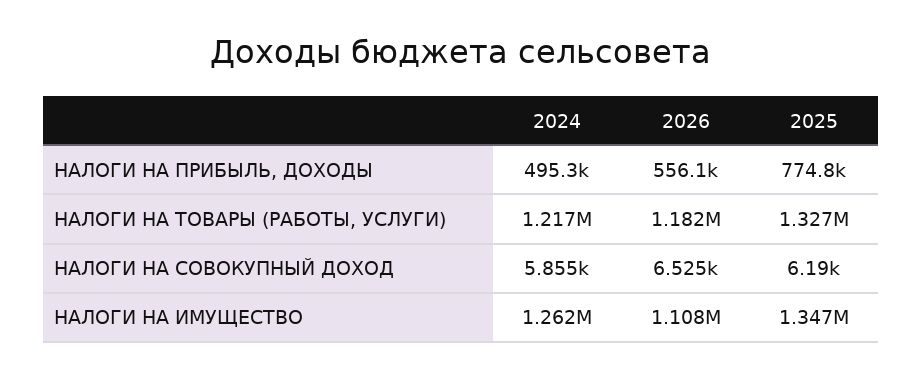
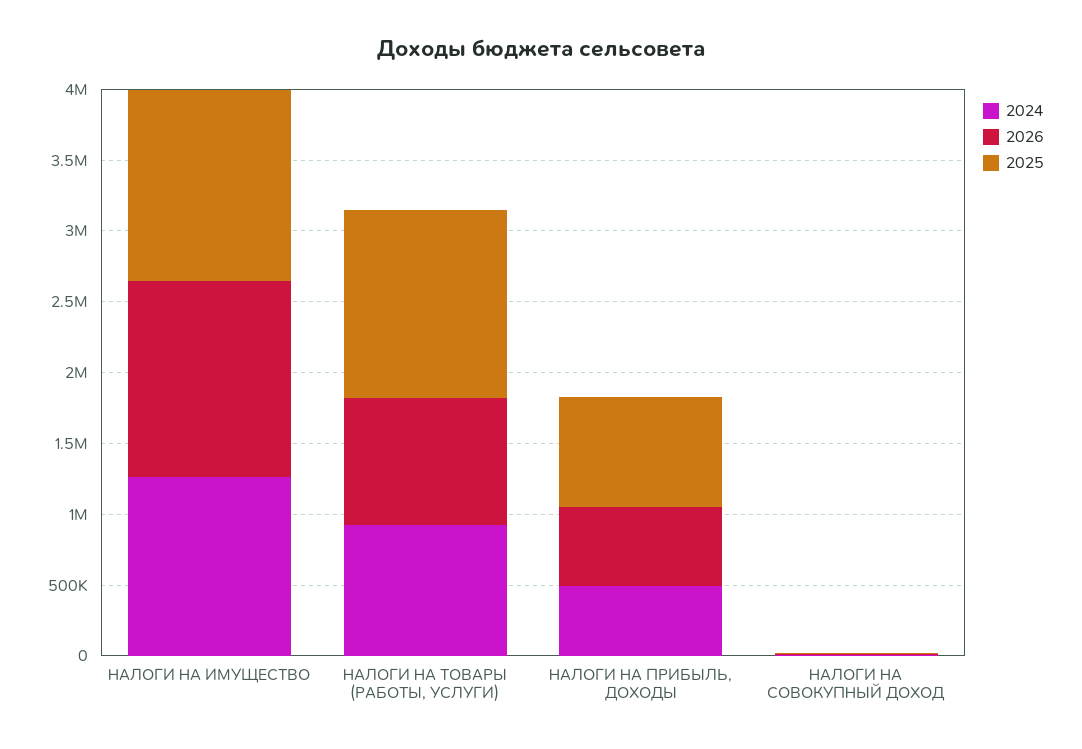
  {
    "2024": {
      "НАЛОГИ НА ПРИБЫЛЬ, ДОХОДЫ": 495300,
-     "НАЛОГИ НА ТОВАРЫ (РАБОТЫ, УСЛУГИ)": 1217000,
+     "НАЛОГИ НА ТОВАРЫ (РАБОТЫ, УСЛУГИ)": 900000,
      "НАЛОГИ НА СОВОКУПНЫЙ ДОХОД": 5855,
      "НАЛОГИ НА ИМУЩЕСТВО": 1262000
    },
    "2026": {
      "НАЛОГИ НА ПРИБЫЛЬ, ДОХОДЫ": 556100,
-     "НАЛОГИ НА ТОВАРЫ (РАБОТЫ, УСЛУГИ)": 1182000,
+     "НАЛОГИ НА ТОВАРЫ (РАБОТЫ, УСЛУГИ)": 900000,
      "НАЛОГИ НА СОВОКУПНЫЙ ДОХОД": 6525,
-     "НАЛОГИ НА ИМУЩЕСТВО": 1108000
+     "НАЛОГИ НА ИМУЩЕСТВО": 1400000
    },
    "2025": {
      "НАЛОГИ НА ПРИБЫЛЬ, ДОХОДЫ": 774800,
      "НАЛОГИ НА ТОВАРЫ (РАБОТЫ, УСЛУГИ)": 1327000,
      "НАЛОГИ НА СОВОКУПНЫЙ ДОХОД": 6190,
      "НАЛОГИ НА ИМУЩЕСТВО": 1347000
    }
  }

